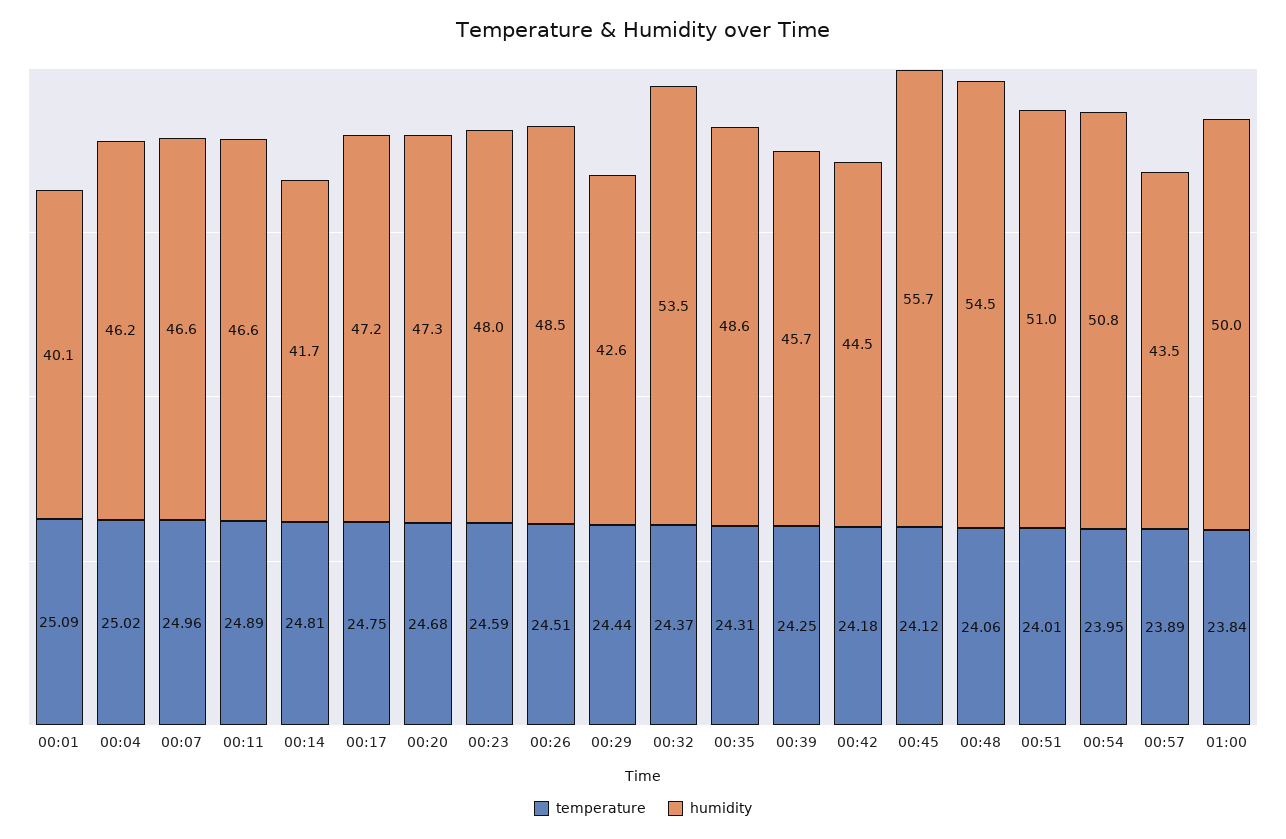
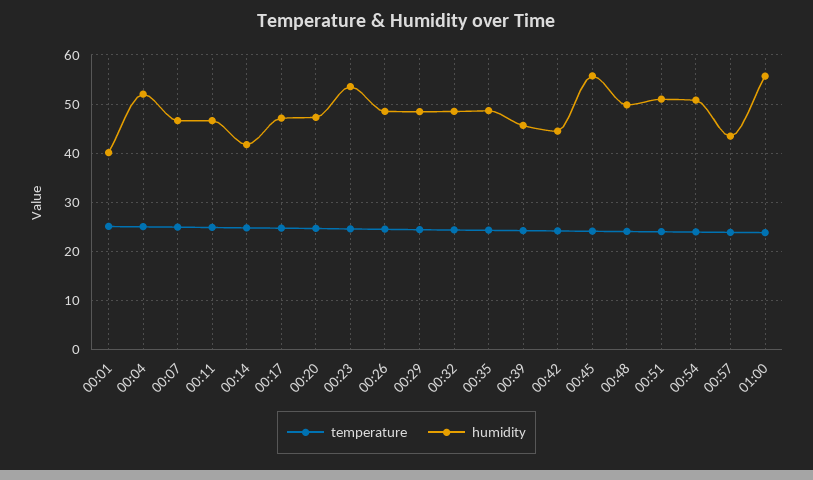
  {
    "temperature": {
      "00:01": 25.09,
      "00:04": 25.02,
      "00:07": 24.96,
      "00:11": 24.89,
      "00:14": 24.81,
      "00:17": 24.75,
      "00:20": 24.68,
      "00:23": 24.59,
      "00:26": 24.51,
      "00:29": 24.44,
      "00:32": 24.37,
      "00:35": 24.31,
      "00:39": 24.25,
      "00:42": 24.18,
      "00:45": 24.12,
      "00:48": 24.06,
      "00:51": 24.01,
      "00:54": 23.95,
      "00:57": 23.89,
      "01:00": 23.84
    },
    "humidity": {
      "00:01": 40.1,
-     "00:04": 46.2,
+     "00:04": 52,
      "00:07": 46.6,
      "00:11": 46.6,
      "00:14": 41.7,
      "00:17": 47.2,
      "00:20": 47.3,
-     "00:23": 48,
+     "00:23": 54,
      "00:26": 48.5,
-     "00:29": 42.6,
+     "00:29": 48,
-     "00:32": 53.5,
+     "00:32": 48,
      "00:35": 48.6,
      "00:39": 45.7,
      "00:42": 44.5,
      "00:45": 55.7,
-     "00:48": 54.5,
+     "00:48": 50,
      "00:51": 51,
      "00:54": 50.8,
      "00:57": 43.5,
-     "01:00": 50
+     "01:00": 56
    }
  }

